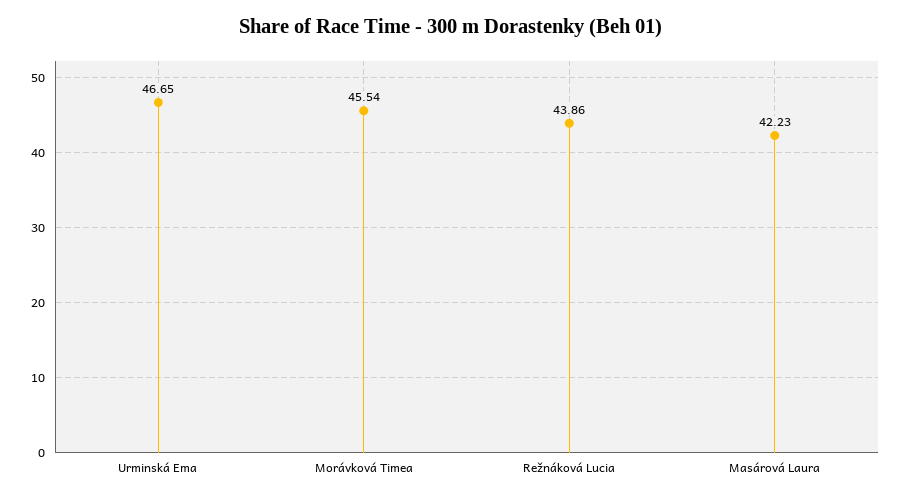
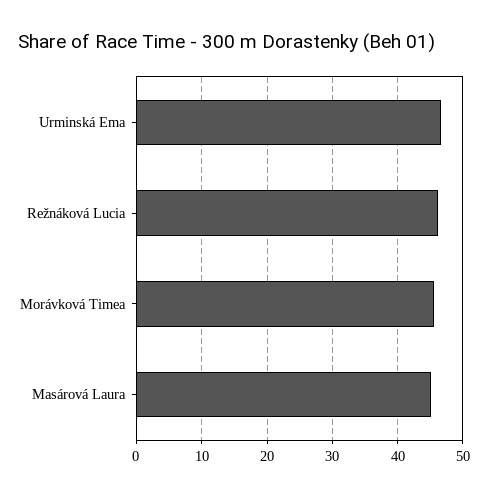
  {
    "Urminská Ema": 46.65,
    "Morávková Timea": 45.54,
-   "Režnáková Lucia": 43.86,
+   "Režnáková Lucia": 46,
-   "Masárová Laura": 42.23
+   "Masárová Laura": 45
  }

